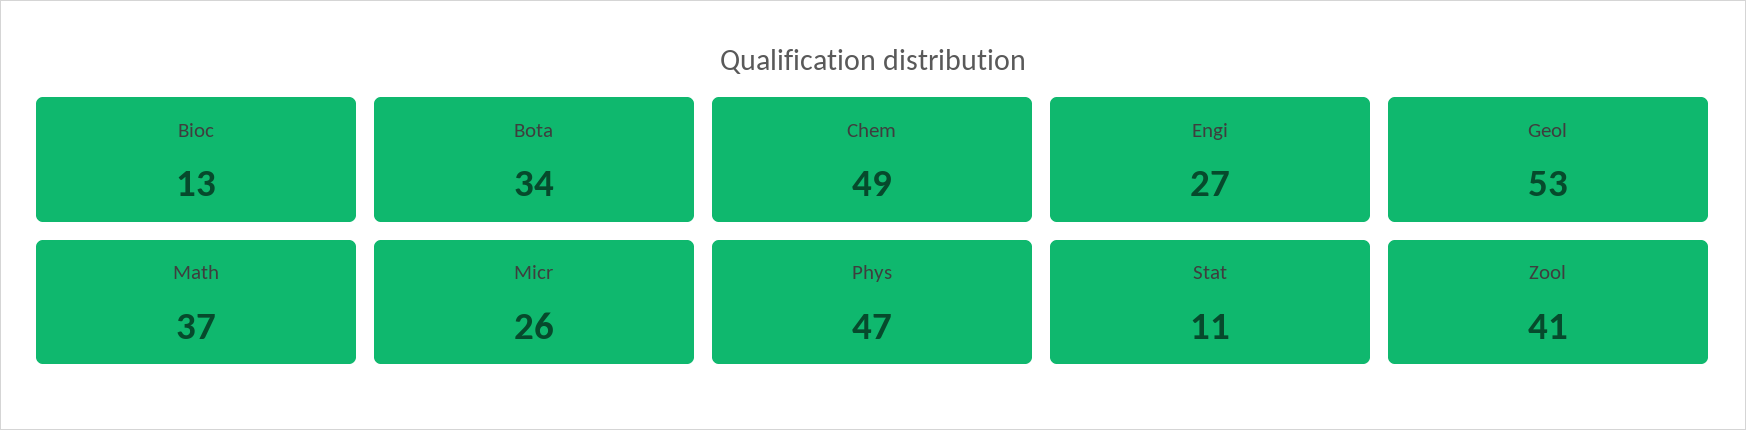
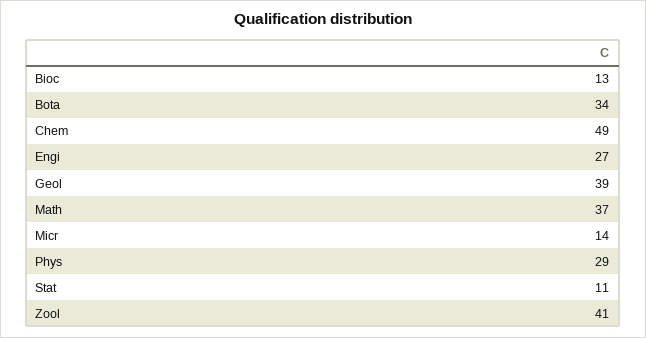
  {
    "Bioc": 13,
    "Bota": 34,
    "Chem": 49,
    "Engi": 27,
-   "Geol": 53,
+   "Geol": 39,
    "Math": 37,
-   "Micr": 26,
+   "Micr": 14,
-   "Phys": 47,
+   "Phys": 29,
    "Stat": 11,
    "Zool": 41
  }

